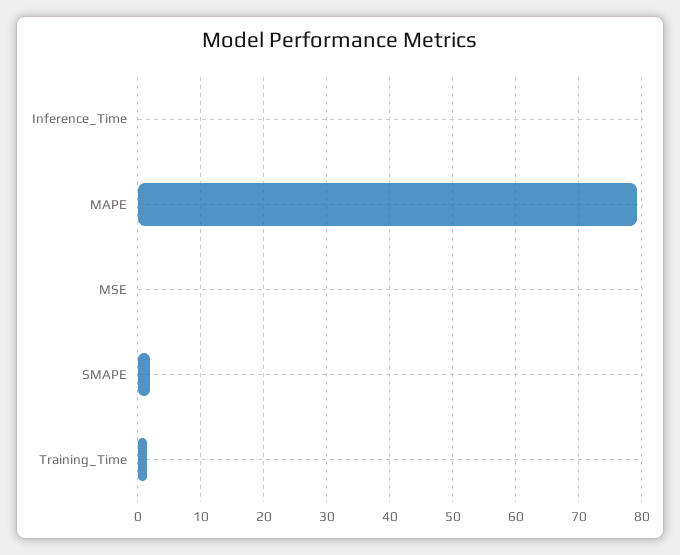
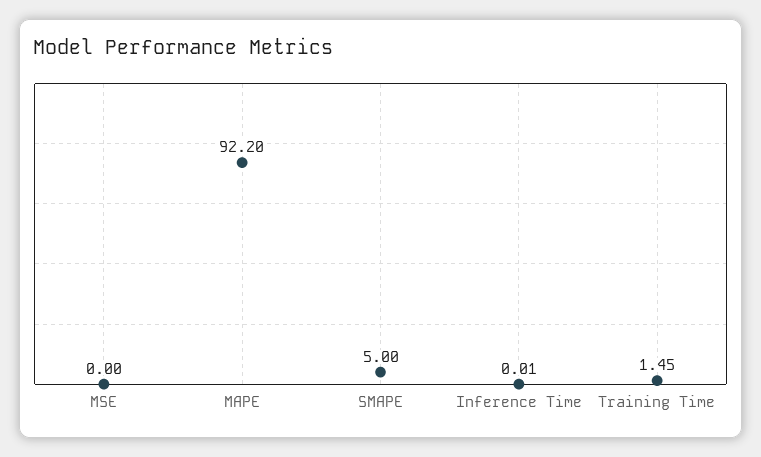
  {
    "Inference_Time": 0.01,
-   "MAPE": 79,
+   "MAPE": 92.2,
    "MSE": 0,
-   "SMAPE": 2,
+   "SMAPE": 5,
    "Training_Time": 1.45
  }

